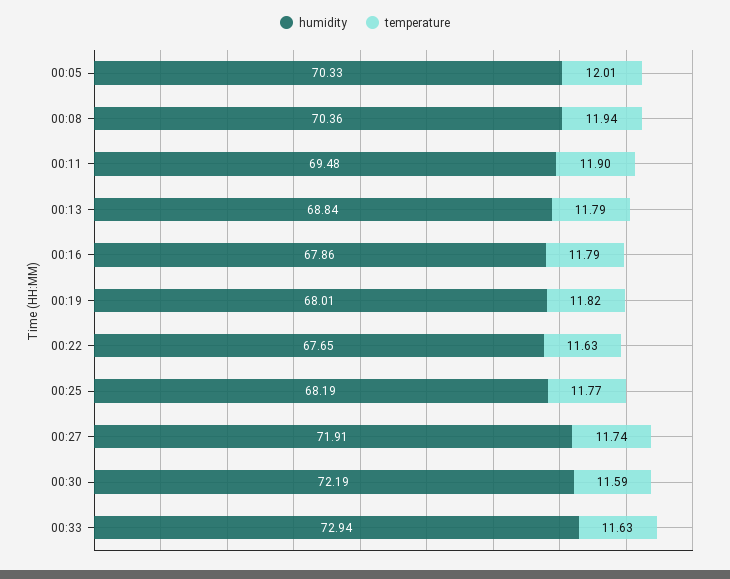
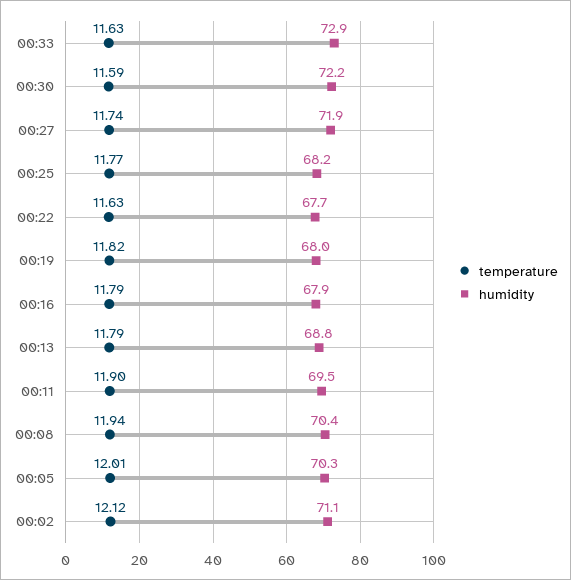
  {
    "humidity": {
      "00:05": 70.33,
      "00:08": 70.36,
      "00:11": 69.48,
      "00:13": 68.84,
      "00:16": 67.86,
      "00:19": 68.01,
      "00:22": 67.65,
      "00:25": 68.19,
      "00:27": 71.91,
      "00:30": 72.19,
-     "00:33": 72.94
+     "00:33": 72.94,
+     "00:02": 71.1
    },
    "temperature": {
      "00:05": 12.01,
      "00:08": 11.94,
      "00:11": 11.9,
      "00:13": 11.79,
      "00:16": 11.79,
      "00:19": 11.82,
      "00:22": 11.63,
      "00:25": 11.77,
      "00:27": 11.74,
      "00:30": 11.59,
-     "00:33": 11.63
+     "00:33": 11.63,
+     "00:02": 12.12
    }
  }

